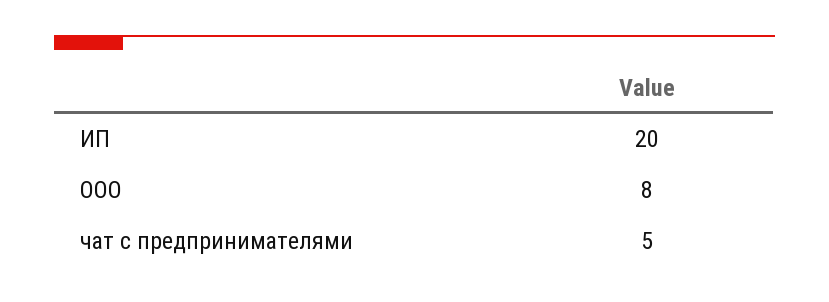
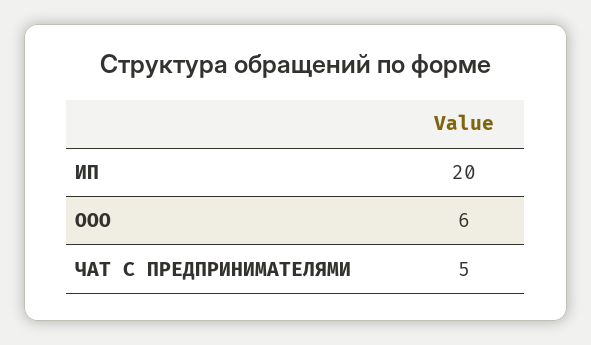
  {
    "ИП": 20,
-   "ООО": 8,
+   "ООО": 6,
    "чат с предпринимателями": 5
  }

